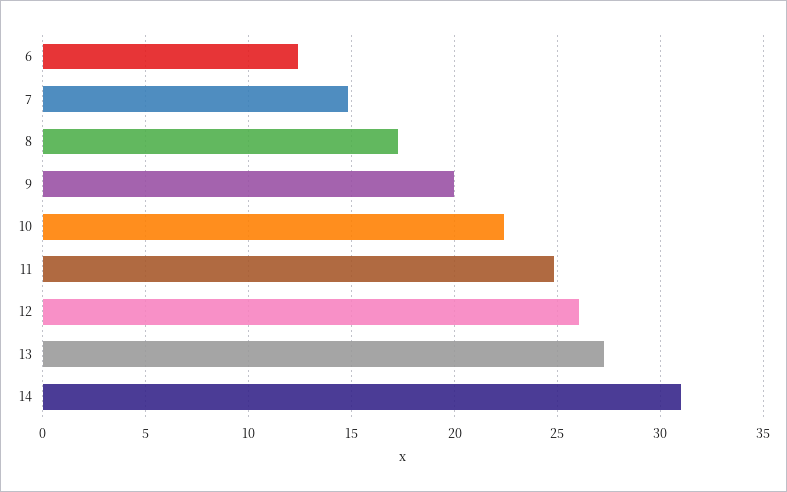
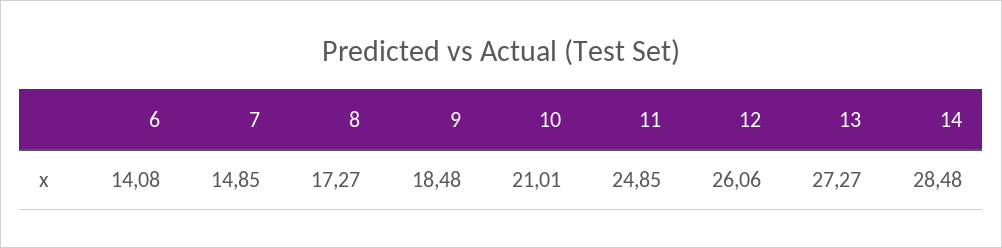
  {
-   "6": 12.5,
+   "6": 14.08,
    "7": 14.85,
    "8": 17.27,
-   "9": 20,
+   "9": 18.48,
-   "10": 22.5,
+   "10": 21.01,
    "11": 24.85,
    "12": 26.06,
    "13": 27.27,
-   "14": 31
+   "14": 28.48
  }

